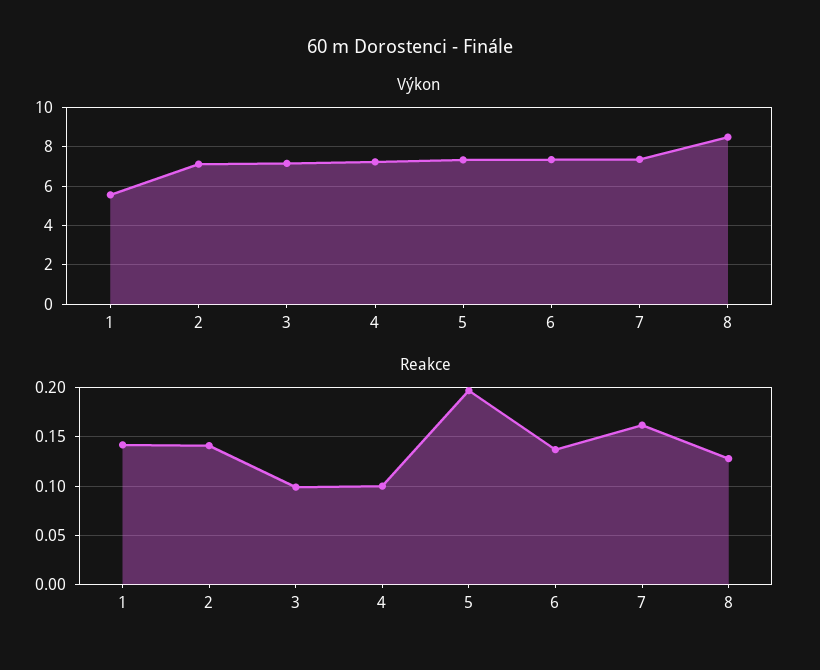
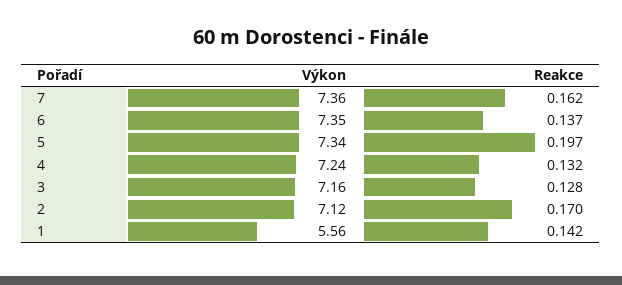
  {
    "Výkon": {
      "1": 5.56,
      "2": 7.12,
      "3": 7.16,
      "4": 7.24,
      "5": 7.34,
      "6": 7.35,
-     "7": 7.36,
+     "7": 7.36
-     "8": 8.5
    },
    "Reakce": {
      "1": 0.142,
-     "2": 0.14,
+     "2": 0.17,
-     "3": 0.1,
+     "3": 0.128,
-     "4": 0.1,
+     "4": 0.132,
      "5": 0.197,
      "6": 0.137,
-     "7": 0.162,
+     "7": 0.162
-     "8": 0.13
    }
  }

